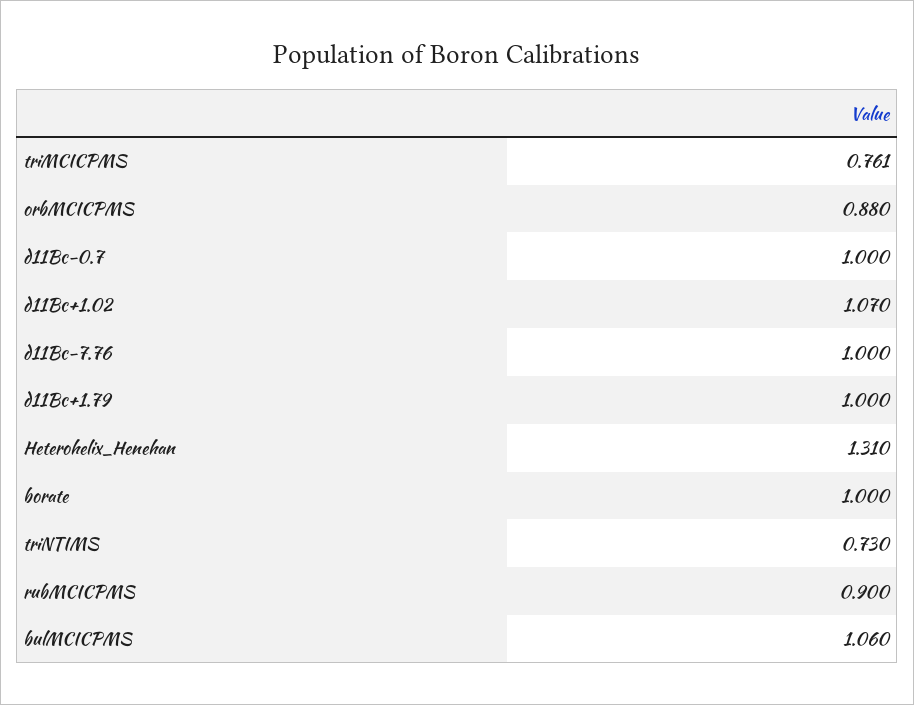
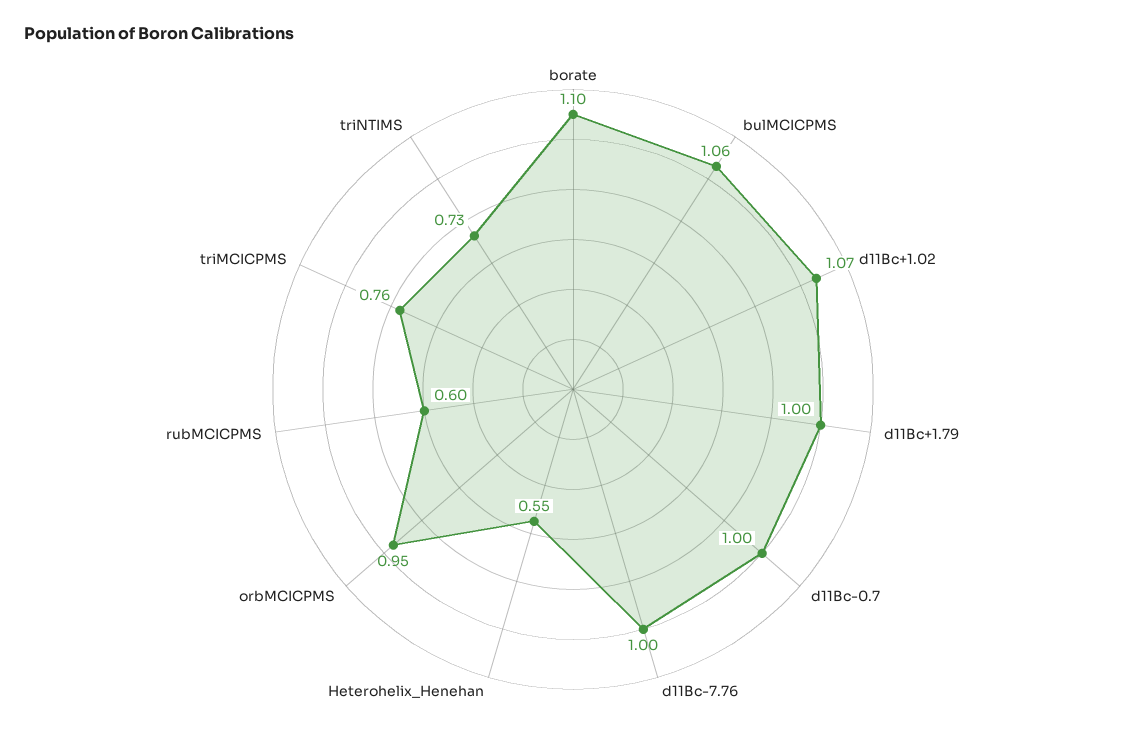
  {
    "triMCICPMS": 0.761,
-   "orbMCICPMS": 0.88,
+   "orbMCICPMS": 0.95,
    "d11Bc-0.7": 1,
    "d11Bc+1.02": 1.07,
    "d11Bc-7.76": 1,
    "d11Bc+1.79": 1,
-   "Heterohelix_Henehan": 1.31,
+   "Heterohelix_Henehan": 0.55,
-   "borate": 1,
+   "borate": 1.1,
    "triNTIMS": 0.73,
-   "rubMCICPMS": 0.9,
+   "rubMCICPMS": 0.6,
    "bulMCICPMS": 1.06
  }

